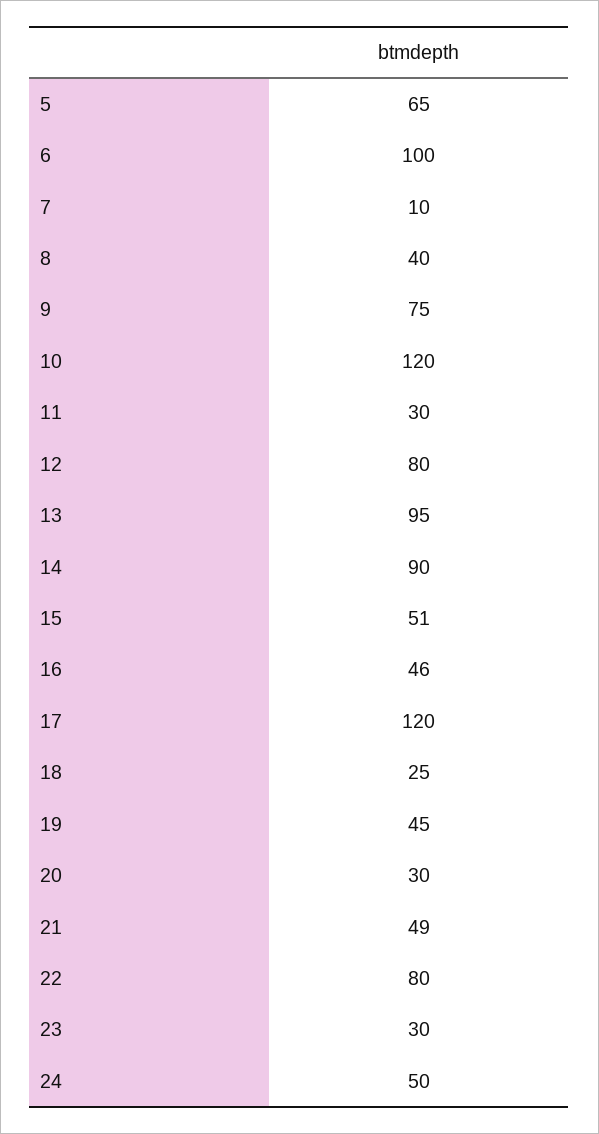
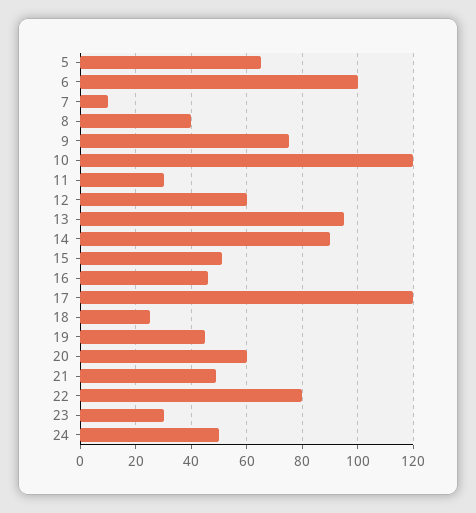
  {
    "5": 65,
    "6": 100,
    "7": 10,
    "8": 40,
    "9": 75,
    "10": 120,
    "11": 30,
-   "12": 80,
+   "12": 60,
    "13": 95,
    "14": 90,
    "15": 51,
    "16": 46,
    "17": 120,
    "18": 25,
    "19": 45,
-   "20": 30,
+   "20": 60,
    "21": 49,
    "22": 80,
    "23": 30,
    "24": 50
  }

